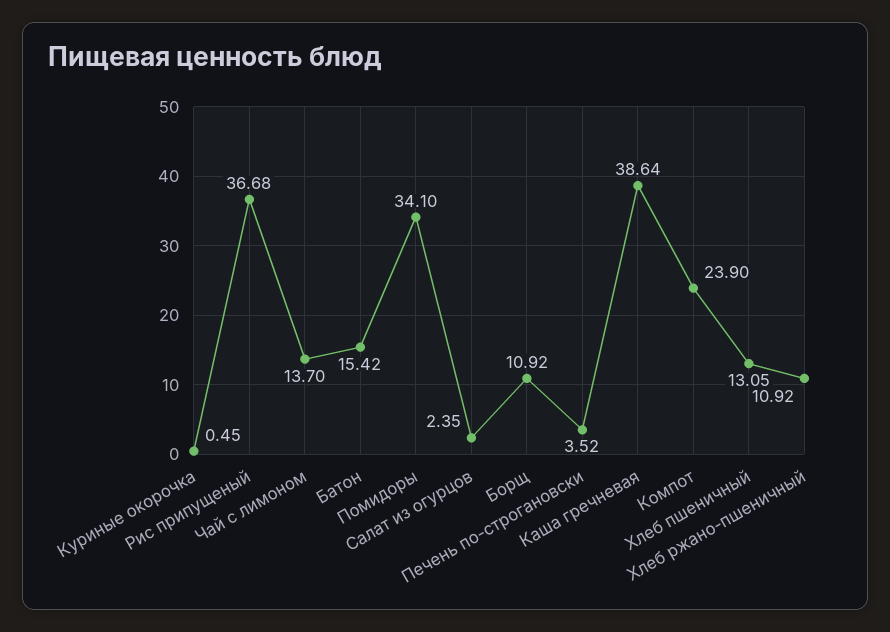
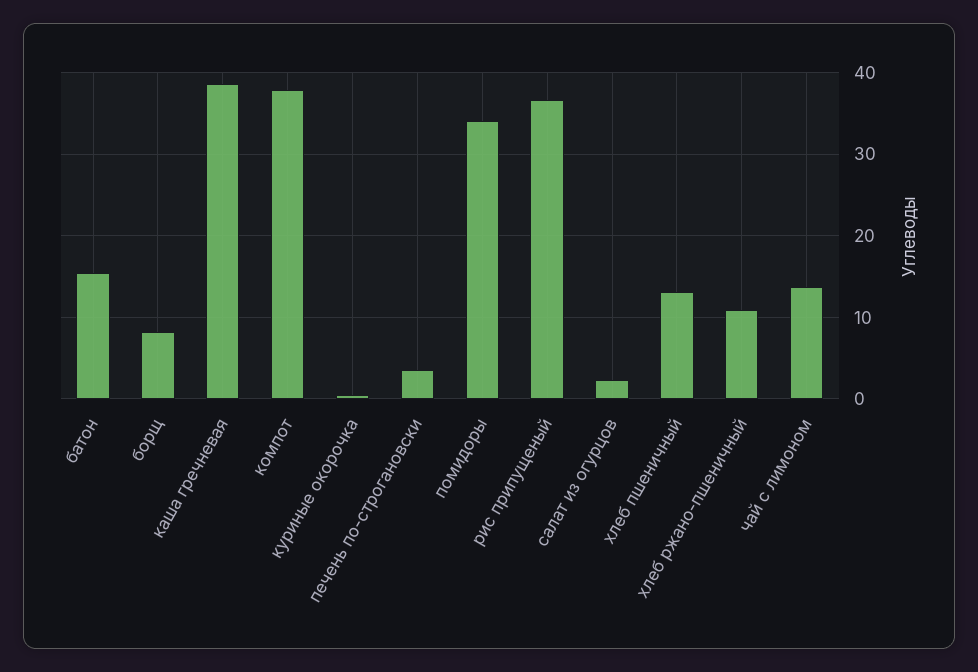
  {
    "Куриные окорочка": 0.45,
    "Рис припущеный": 36.68,
    "Чай с лимоном": 13.7,
    "Батон": 15.42,
    "Помидоры": 34.1,
    "Салат из огурцов": 2.35,
-   "Борщ": 10.92,
+   "Борщ": 8,
    "Печень по-строгановски": 3.52,
    "Каша гречневая": 38.64,
-   "Компот": 23.9,
+   "Компот": 38,
    "Хлеб пшеничный": 13.05,
    "Хлеб ржано-пшеничный": 10.92
  }

